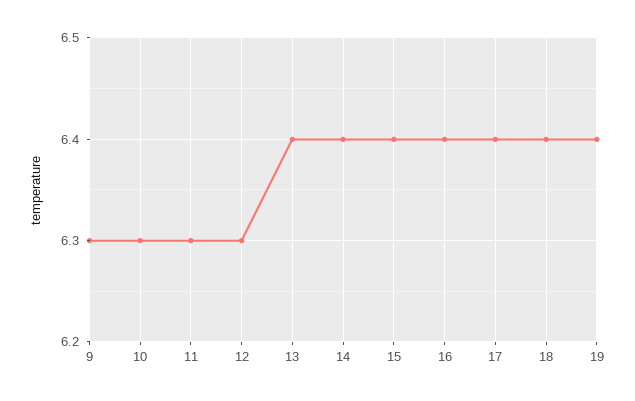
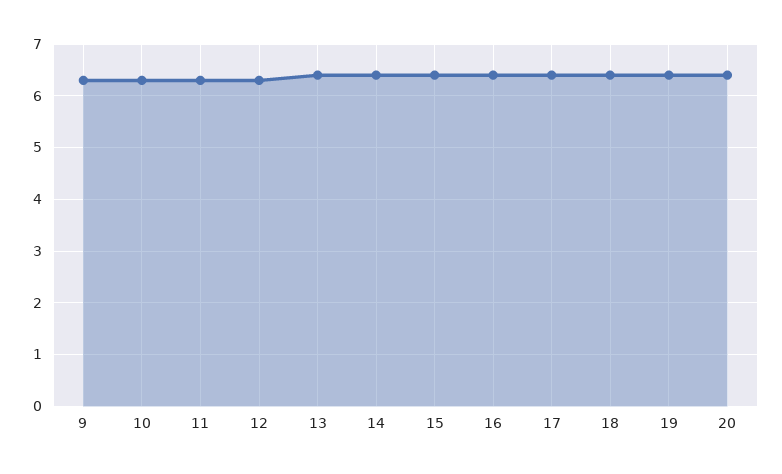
  {
    "9": 6.3,
    "10": 6.3,
    "11": 6.3,
    "12": 6.3,
    "13": 6.4,
    "14": 6.4,
    "15": 6.4,
    "16": 6.4,
    "17": 6.4,
    "18": 6.4,
-   "19": 6.4
+   "19": 6.4,
+   "20": 6.5
  }

